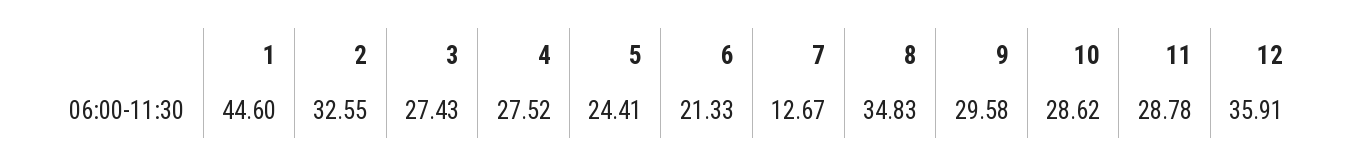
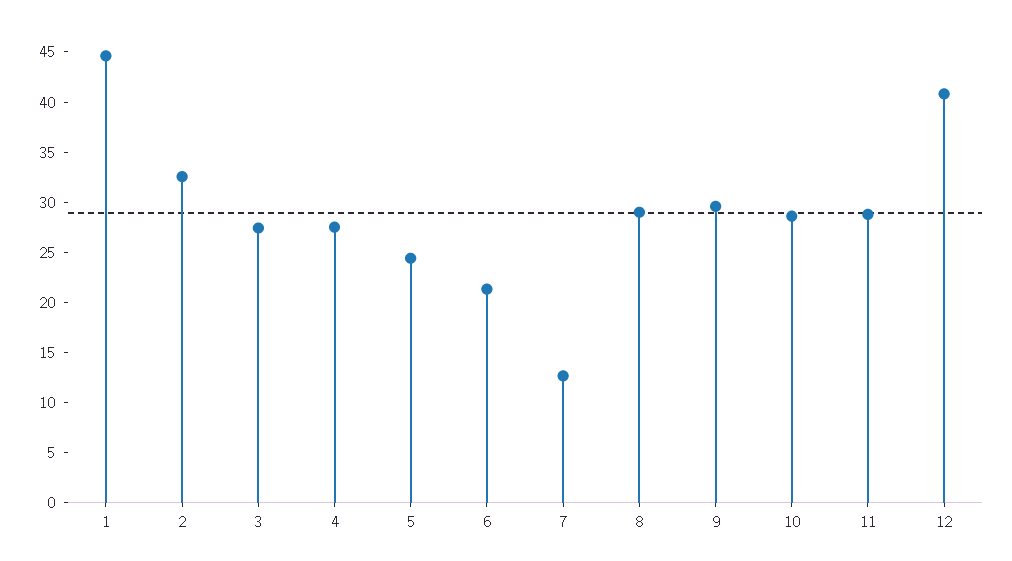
  {
    "1": 44.6,
    "2": 32.55,
    "3": 27.43,
    "4": 27.52,
    "5": 24.41,
    "6": 21.33,
    "7": 12.67,
-   "8": 34.83,
+   "8": 29,
    "9": 29.58,
    "10": 28.62,
    "11": 28.78,
-   "12": 35.91
+   "12": 41
  }

